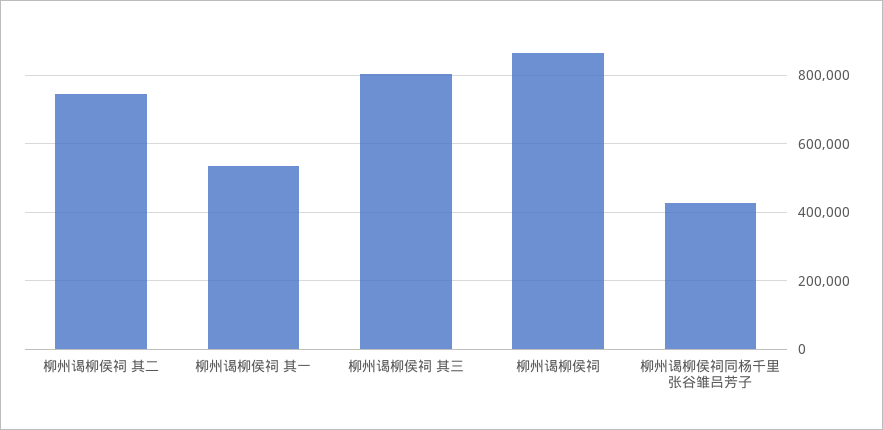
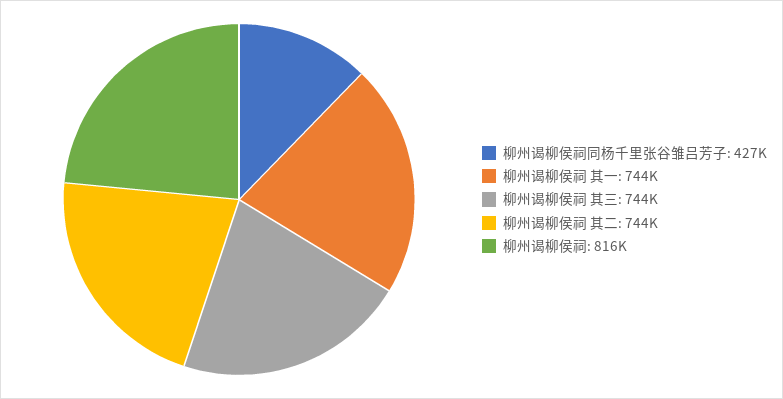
  {
    "柳州谒柳侯祠 其二": 744000,
-   "柳州谒柳侯祠 其一": 540000,
+   "柳州谒柳侯祠 其一": 744000,
-   "柳州谒柳侯祠 其三": 800000,
+   "柳州谒柳侯祠 其三": 744000,
-   "柳州谒柳侯祠": 860000,
+   "柳州谒柳侯祠": 816000,
    "柳州谒柳侯祠同杨千里张谷雏吕芳子": 427000
  }

